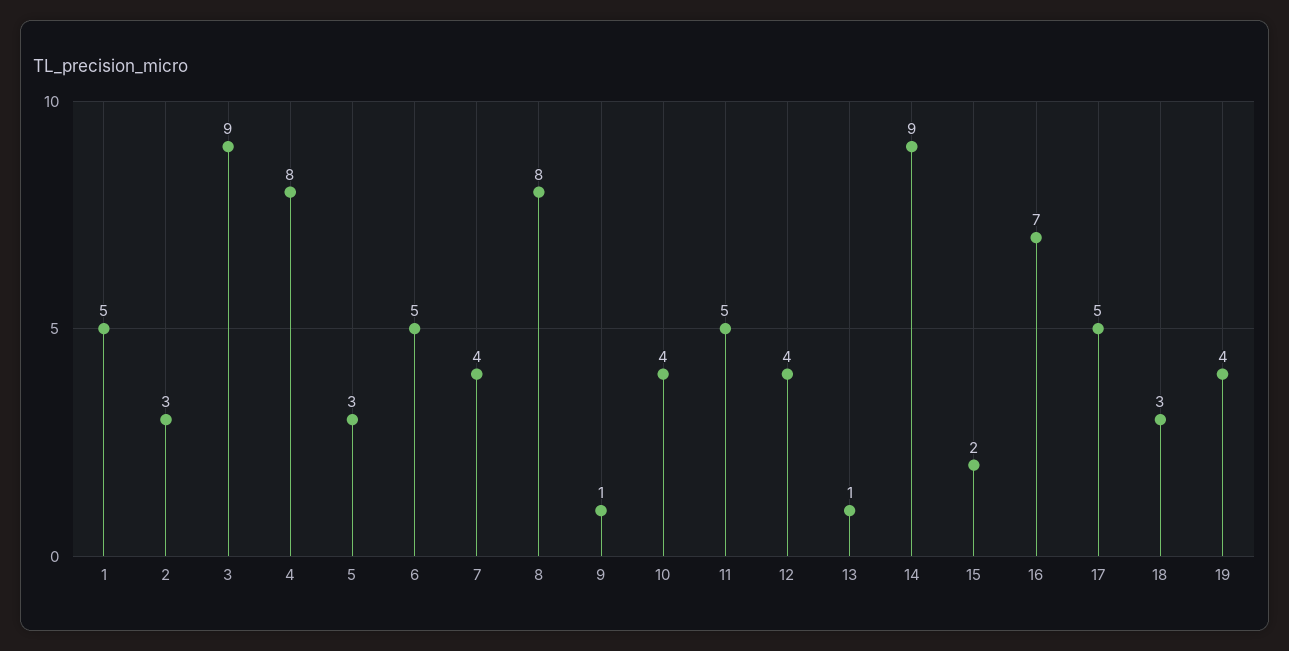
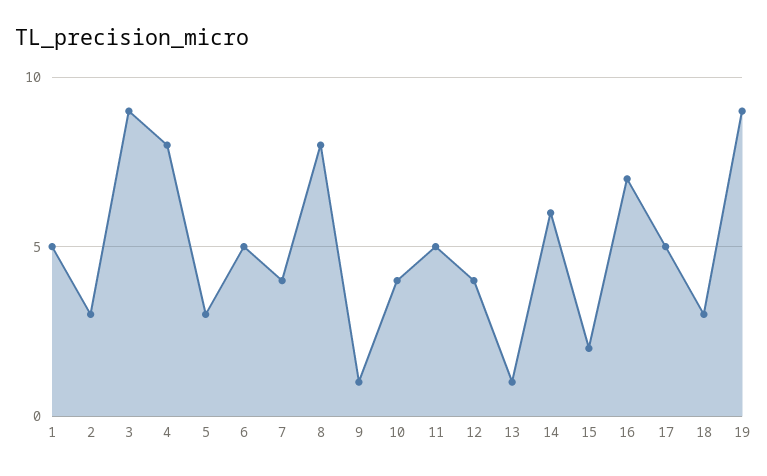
  {
    "1": 5,
    "2": 3,
    "3": 9,
    "4": 8,
    "5": 3,
    "6": 5,
    "7": 4,
    "8": 8,
    "9": 1,
    "10": 4,
    "11": 5,
    "12": 4,
    "13": 1,
-   "14": 9,
+   "14": 6,
    "15": 2,
    "16": 7,
    "17": 5,
    "18": 3,
-   "19": 4
+   "19": 9
  }

